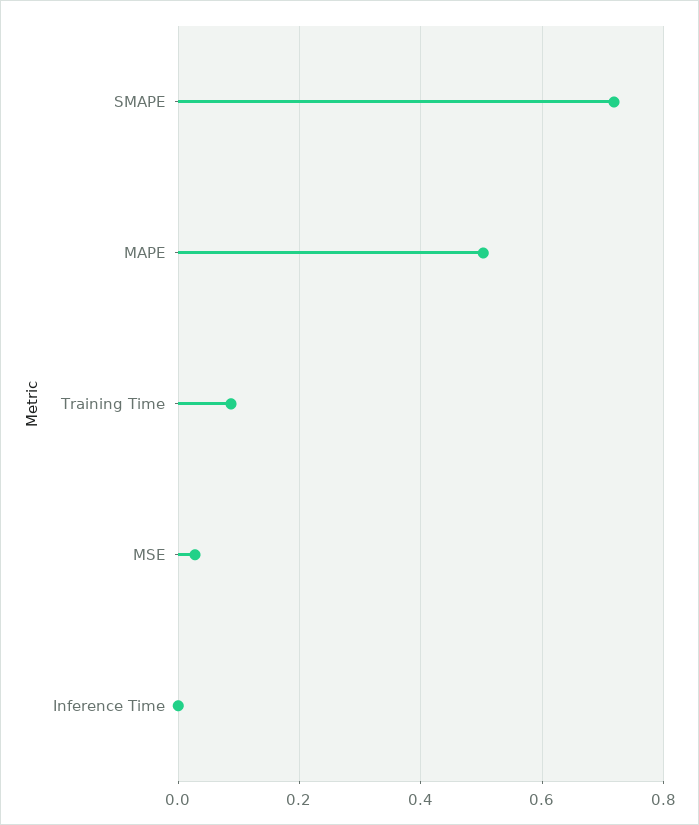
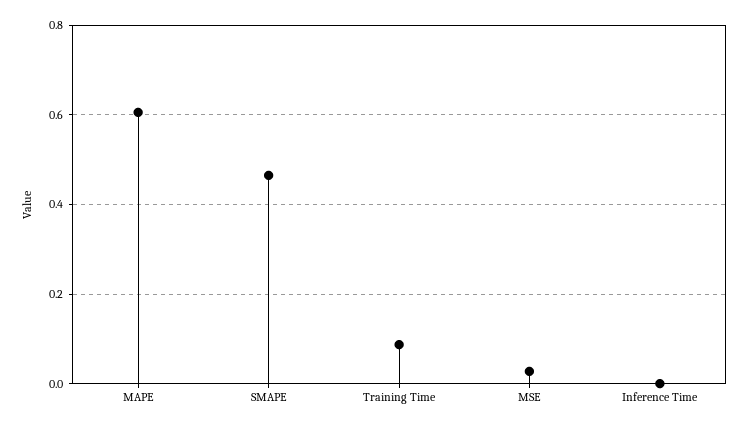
  {
-   "SMAPE": 0.72,
+   "SMAPE": 0.46,
-   "MAPE": 0.5,
+   "MAPE": 0.6,
    "Training Time": 0.08,
    "MSE": 0.02,
    "Inference Time": 0
  }

